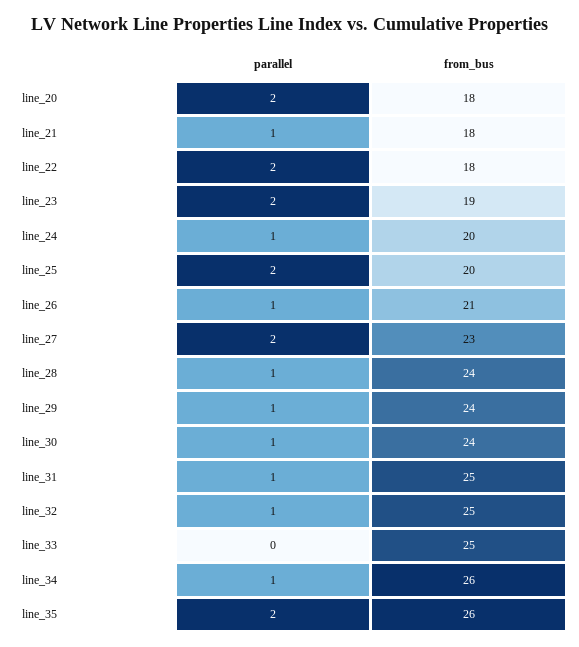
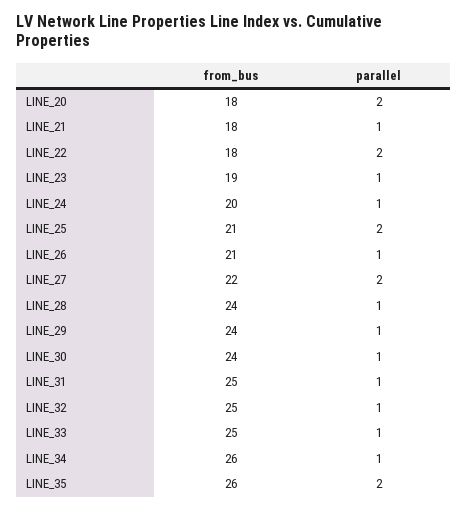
  {
    "parallel": {
      "line_20": 2,
      "line_21": 1,
      "line_22": 2,
-     "line_23": 2,
+     "line_23": 1,
      "line_24": 1,
      "line_25": 2,
      "line_26": 1,
      "line_27": 2,
      "line_28": 1,
      "line_29": 1,
      "line_30": 1,
      "line_31": 1,
      "line_32": 1,
-     "line_33": 0,
+     "line_33": 1,
      "line_34": 1,
      "line_35": 2
    },
    "from_bus": {
      "line_20": 18,
      "line_21": 18,
      "line_22": 18,
      "line_23": 19,
      "line_24": 20,
-     "line_25": 20,
+     "line_25": 21,
      "line_26": 21,
-     "line_27": 23,
+     "line_27": 22,
      "line_28": 24,
      "line_29": 24,
      "line_30": 24,
      "line_31": 25,
      "line_32": 25,
      "line_33": 25,
      "line_34": 26,
      "line_35": 26
    }
  }

